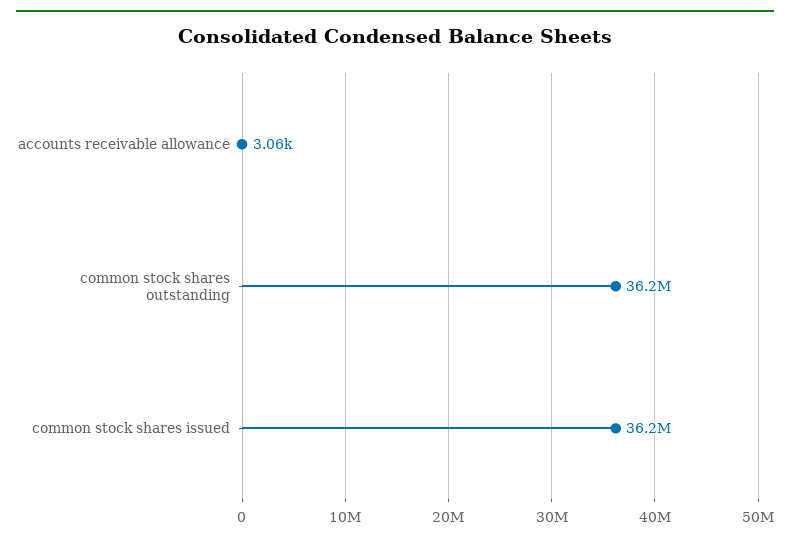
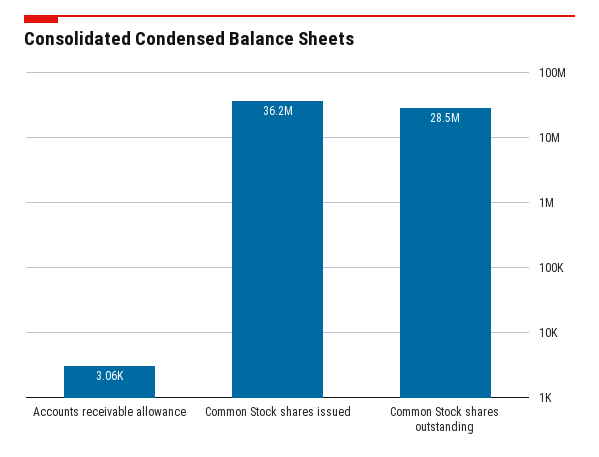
  {
    "accounts receivable allowance": 3060,
-   "common stock shares outstanding": 36200000,
+   "common stock shares outstanding": 28500000,
    "common stock shares issued": 36200000
  }

